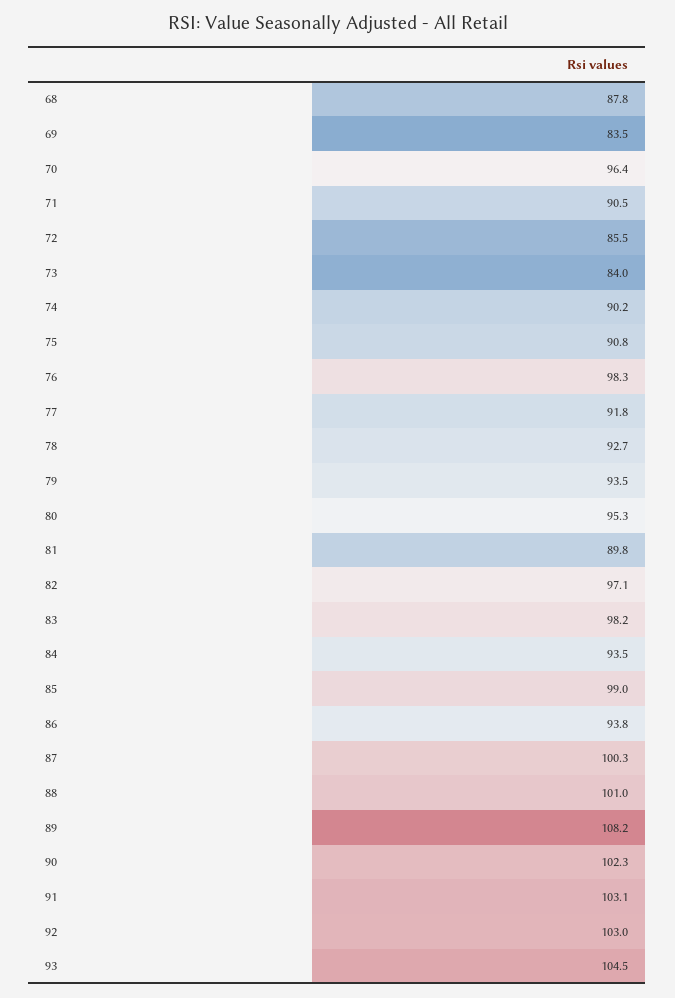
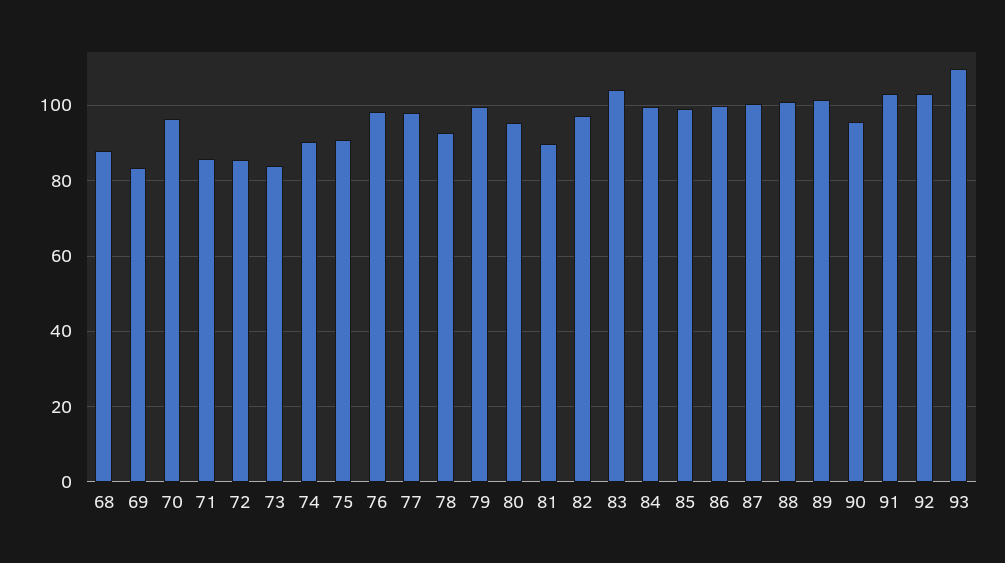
  {
    "68": 87.8,
    "69": 83.5,
    "70": 96.4,
-   "71": 90.5,
+   "71": 86,
    "72": 85.5,
    "73": 84,
    "74": 90.2,
    "75": 90.8,
    "76": 98.3,
-   "77": 91.8,
+   "77": 98,
    "78": 92.7,
-   "79": 93.5,
+   "79": 100,
    "80": 95.3,
    "81": 89.8,
    "82": 97.1,
-   "83": 98.2,
+   "83": 104,
-   "84": 93.5,
+   "84": 100,
    "85": 99,
-   "86": 93.8,
+   "86": 100,
    "87": 100.3,
    "88": 101,
-   "89": 108.2,
+   "89": 102,
-   "90": 102.3,
+   "90": 96,
    "91": 103.1,
    "92": 103,
-   "93": 104.5
+   "93": 110
  }

